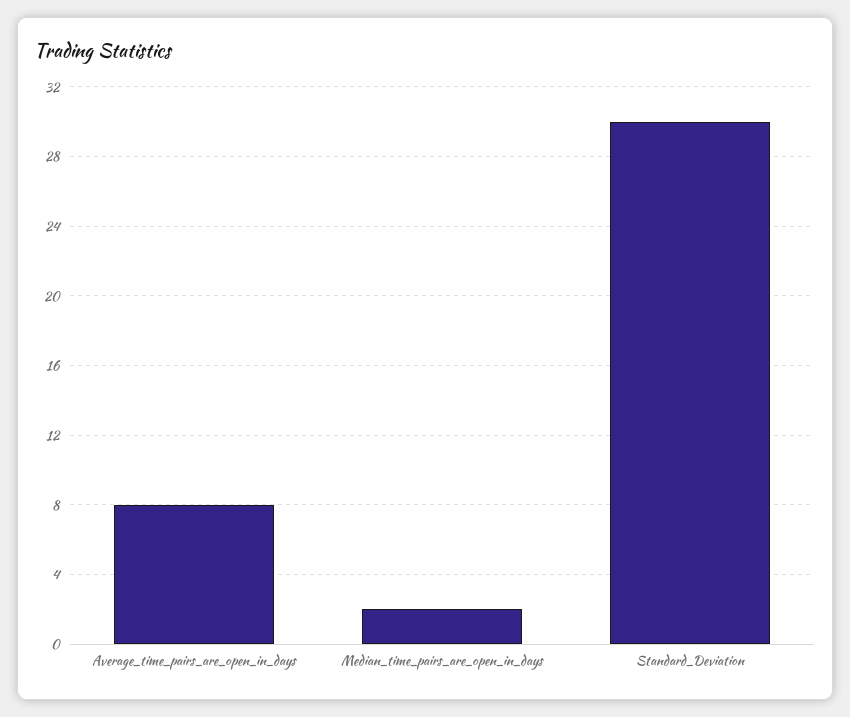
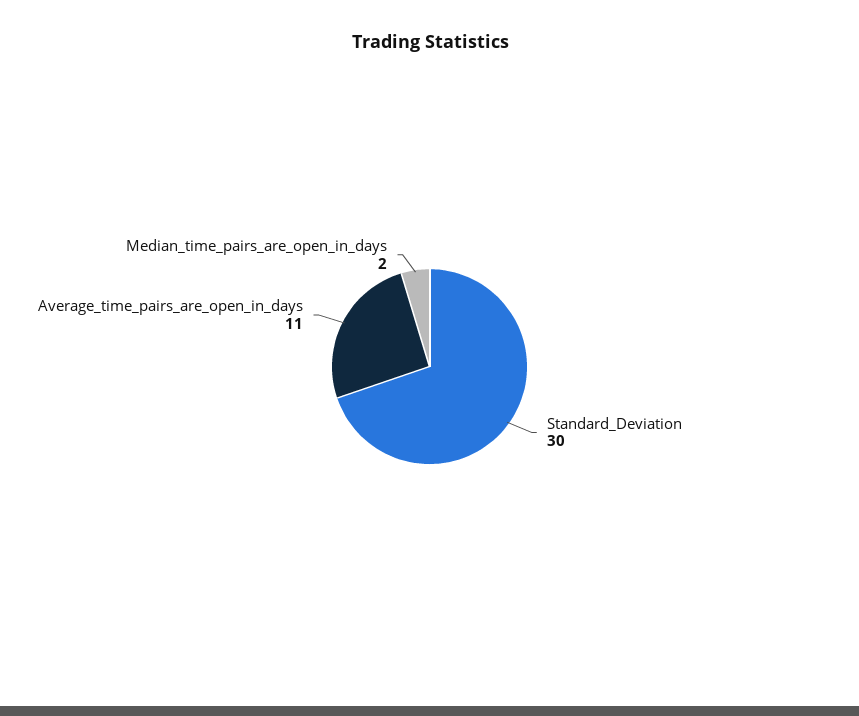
  {
-   "Average_time_pairs_are_open_in_days": 8,
+   "Average_time_pairs_are_open_in_days": 11,
    "Median_time_pairs_are_open_in_days": 2,
    "Standard_Deviation": 30
  }

